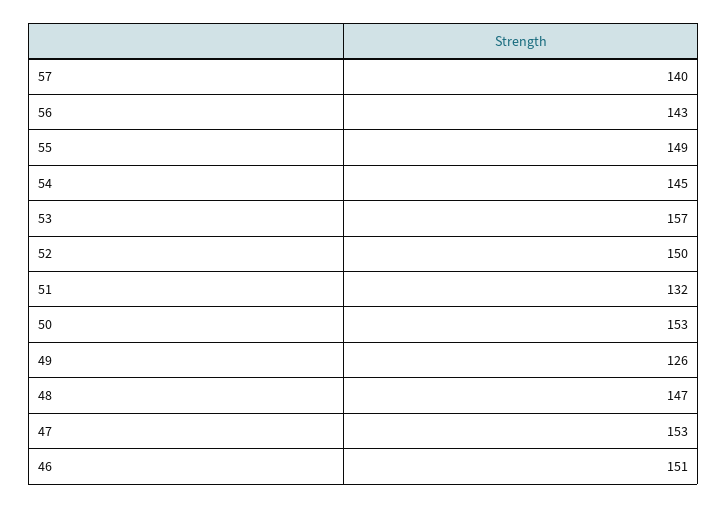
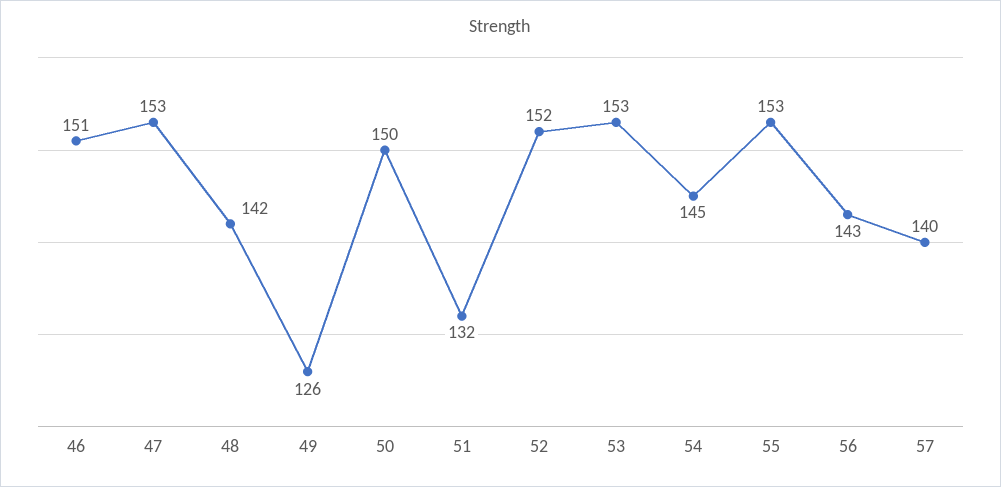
  {
    "57": 140,
    "56": 143,
-   "55": 149,
+   "55": 153,
    "54": 145,
-   "53": 157,
+   "53": 153,
-   "52": 150,
+   "52": 152,
    "51": 132,
-   "50": 153,
+   "50": 150,
    "49": 126,
-   "48": 147,
+   "48": 142,
    "47": 153,
    "46": 151
  }

